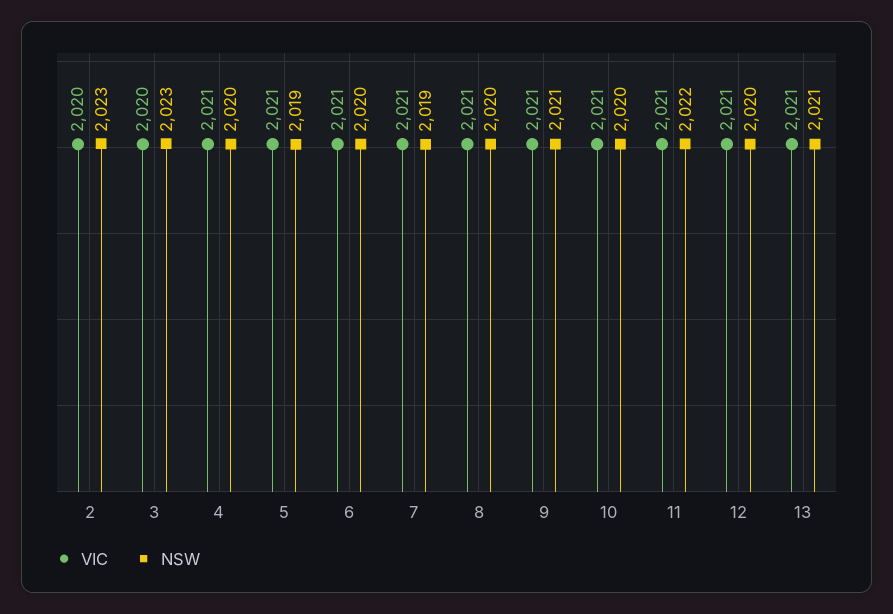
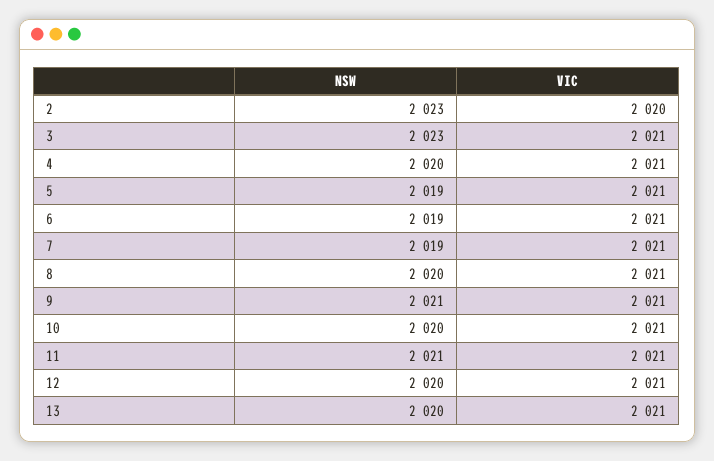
  {
    "VIC": {
      "2": 2020,
-     "3": 2020,
+     "3": 2021,
      "4": 2021,
      "5": 2021,
      "6": 2021,
      "7": 2021,
      "8": 2021,
      "9": 2021,
      "10": 2021,
      "11": 2021,
      "12": 2021,
      "13": 2021
    },
    "NSW": {
      "2": 2023,
      "3": 2023,
      "4": 2020,
      "5": 2019,
-     "6": 2020,
+     "6": 2019,
      "7": 2019,
      "8": 2020,
      "9": 2021,
      "10": 2020,
-     "11": 2022,
+     "11": 2021,
      "12": 2020,
-     "13": 2021
+     "13": 2020
    }
  }

